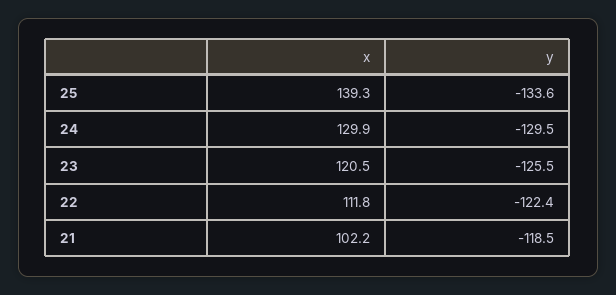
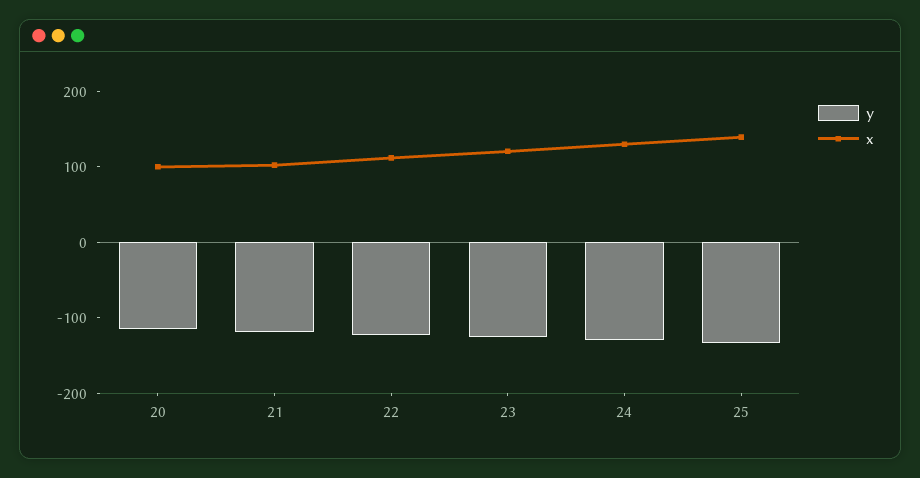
  {
    "x": {
      "25": 139.3,
      "24": 129.9,
      "23": 120.5,
      "22": 111.8,
-     "21": 102.2
+     "21": 102.2,
+     "20": 100
    },
    "y": {
      "25": -133.6,
      "24": -129.5,
      "23": -125.5,
      "22": -122.4,
-     "21": -118.5
+     "21": -118.5,
+     "20": -120
    }
  }

